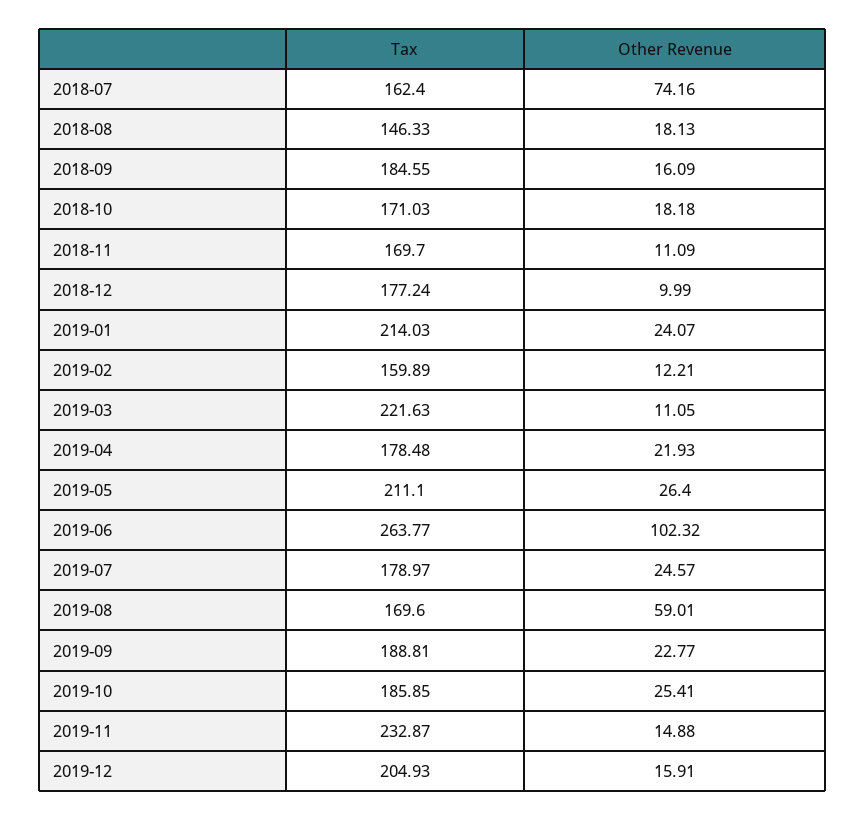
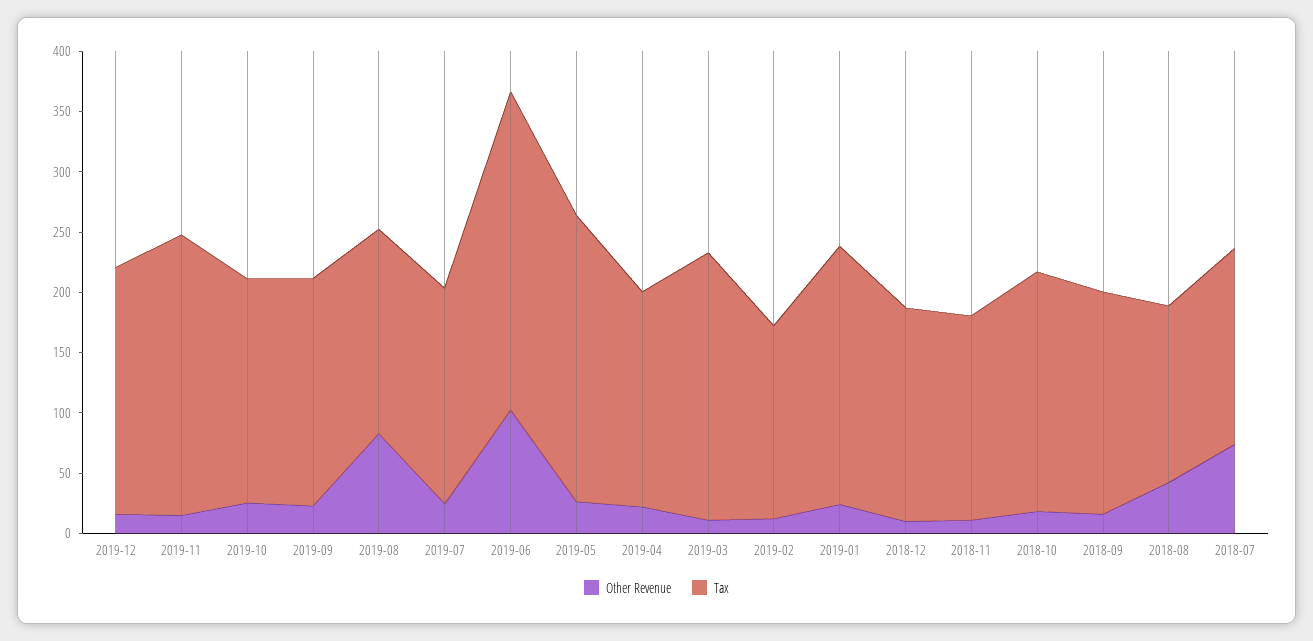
  {
    "Tax": {
      "2018-07": 162.4,
      "2018-08": 146.33,
      "2018-09": 184.55,
-     "2018-10": 171.03,
+     "2018-10": 200,
      "2018-11": 169.7,
      "2018-12": 177.24,
      "2019-01": 214.03,
      "2019-02": 159.89,
      "2019-03": 221.63,
      "2019-04": 178.48,
-     "2019-05": 211.1,
+     "2019-05": 240,
      "2019-06": 263.77,
      "2019-07": 178.97,
      "2019-08": 169.6,
      "2019-09": 188.81,
      "2019-10": 185.85,
      "2019-11": 232.87,
      "2019-12": 204.93
    },
    "Other Revenue": {
      "2018-07": 74.16,
-     "2018-08": 18.13,
+     "2018-08": 40,
      "2018-09": 16.09,
      "2018-10": 18.18,
      "2018-11": 11.09,
      "2018-12": 9.99,
      "2019-01": 24.07,
      "2019-02": 12.21,
      "2019-03": 11.05,
      "2019-04": 21.93,
      "2019-05": 26.4,
      "2019-06": 102.32,
      "2019-07": 24.57,
-     "2019-08": 59.01,
+     "2019-08": 80,
      "2019-09": 22.77,
      "2019-10": 25.41,
      "2019-11": 14.88,
      "2019-12": 15.91
    }
  }

